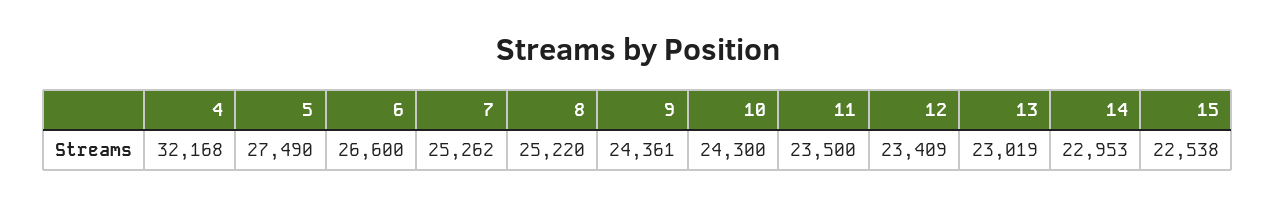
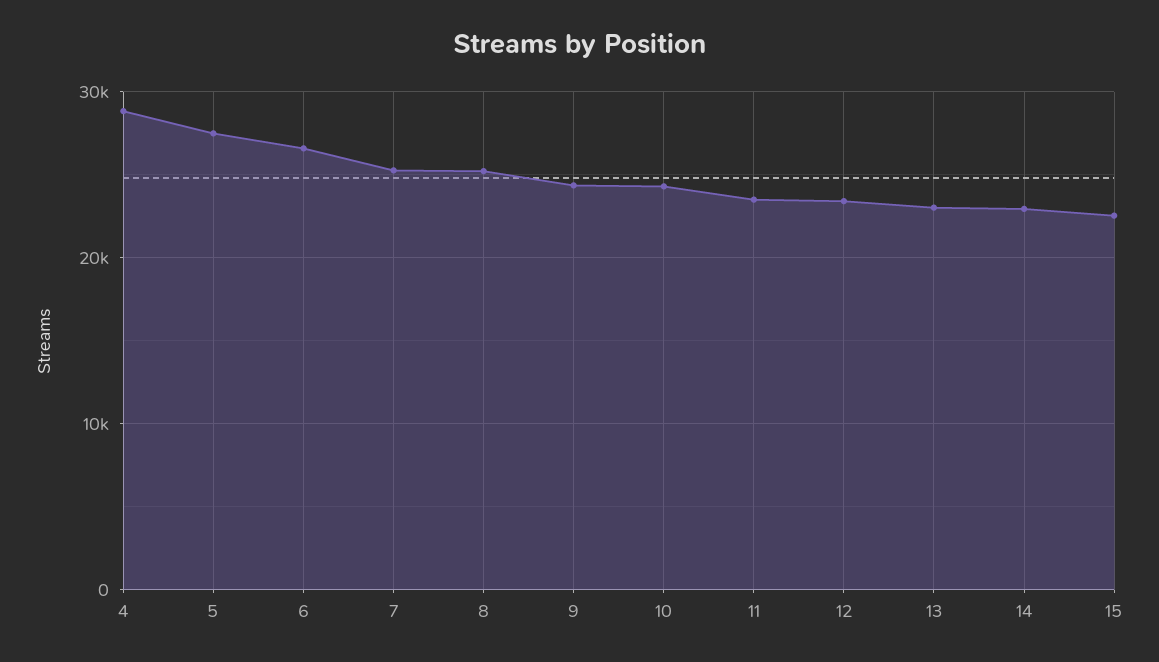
  {
-   "4": 32168,
+   "4": 29000,
    "5": 27490,
    "6": 26600,
    "7": 25262,
    "8": 25220,
    "9": 24361,
    "10": 24300,
    "11": 23500,
    "12": 23409,
    "13": 23019,
    "14": 22953,
    "15": 22538
  }

